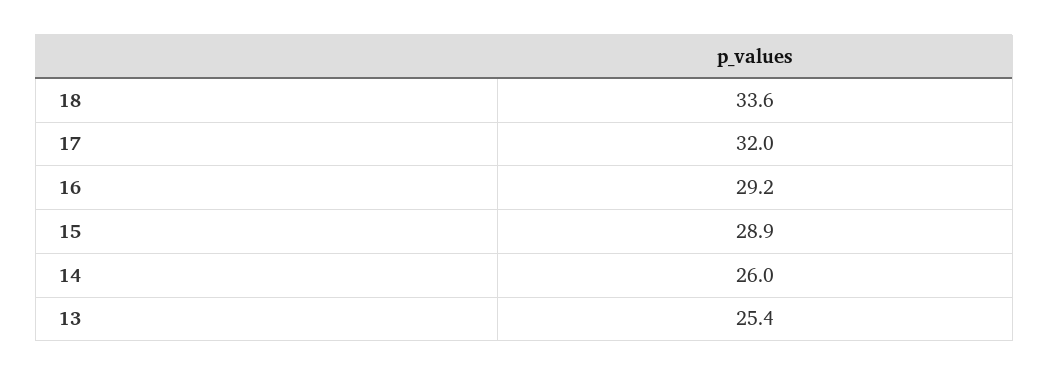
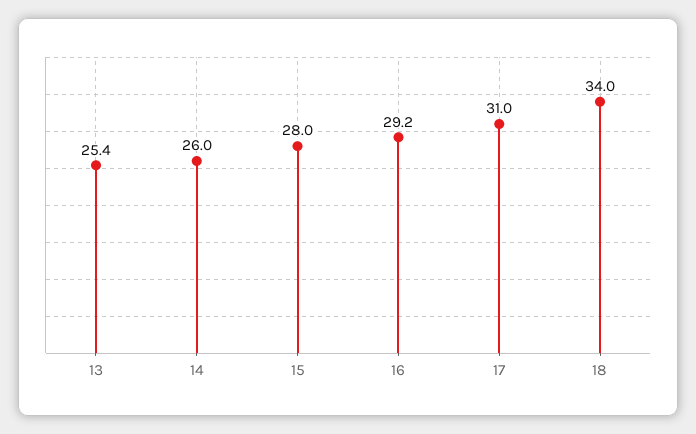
  {
-   "18": 33.6,
+   "18": 34,
-   "17": 32,
+   "17": 31,
    "16": 29.2,
-   "15": 28.9,
+   "15": 28,
    "14": 26,
    "13": 25.4
  }

